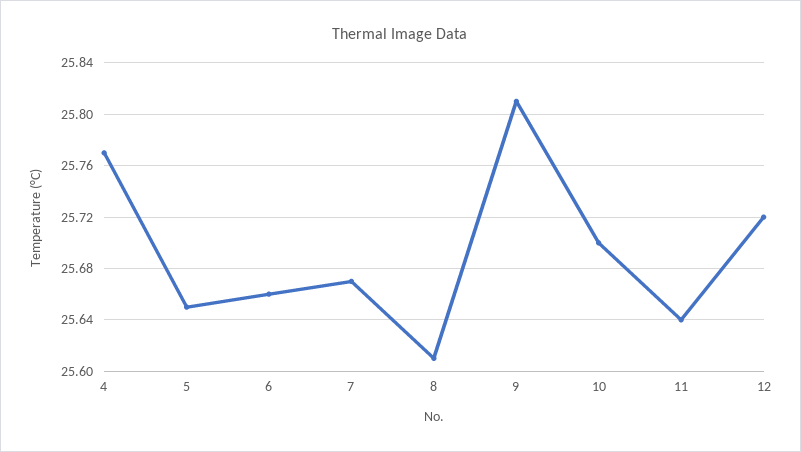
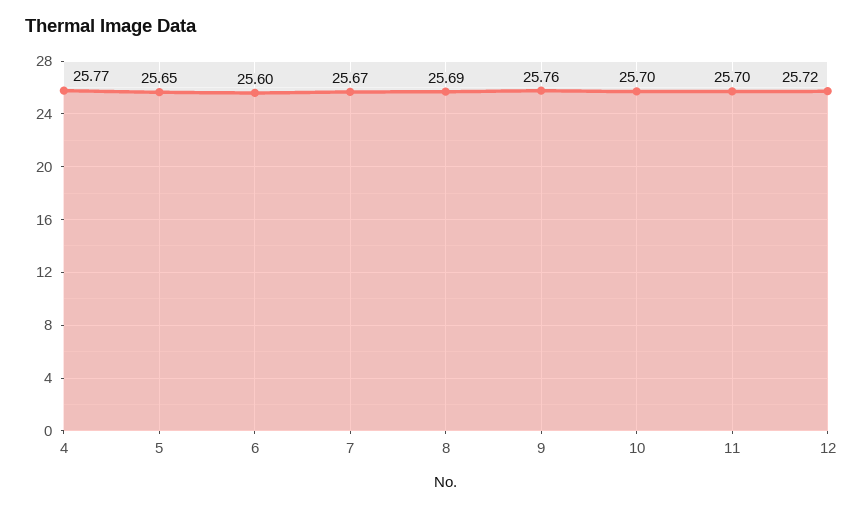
  {
    "4": 25.77,
    "5": 25.65,
-   "6": 25.66,
+   "6": 25.6,
    "7": 25.67,
-   "8": 25.61,
+   "8": 25.69,
-   "9": 25.81,
+   "9": 25.76,
    "10": 25.7,
-   "11": 25.64,
+   "11": 25.7,
    "12": 25.72
  }

